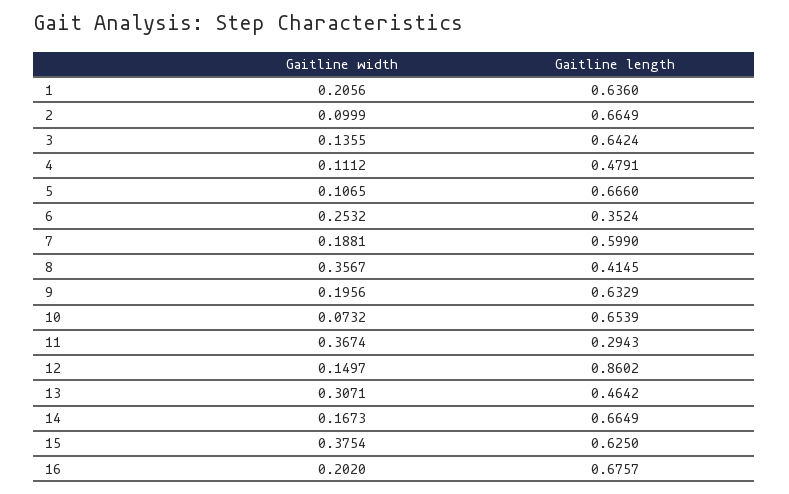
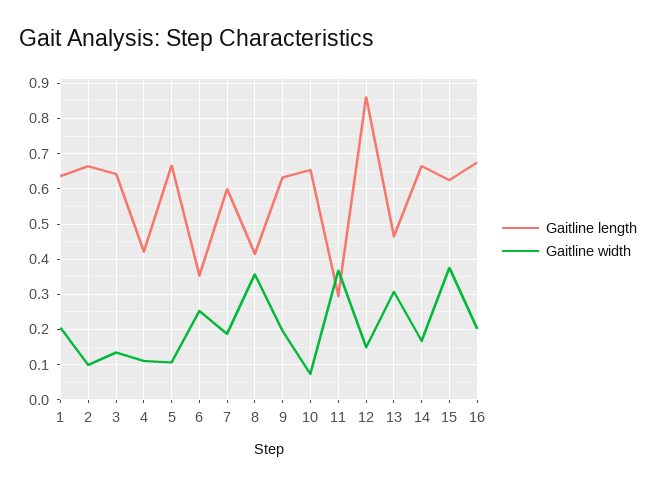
  {
    "Gaitline width": {
      "1": 0.2056,
      "2": 0.0999,
      "3": 0.1355,
      "4": 0.1112,
      "5": 0.1065,
      "6": 0.2532,
      "7": 0.1881,
      "8": 0.3567,
      "9": 0.1956,
      "10": 0.0732,
      "11": 0.3674,
      "12": 0.1497,
      "13": 0.3071,
      "14": 0.1673,
      "15": 0.3754,
      "16": 0.202
    },
    "Gaitline length": {
      "1": 0.636,
      "2": 0.6649,
      "3": 0.6424,
-     "4": 0.4791,
+     "4": 0.42,
      "5": 0.666,
      "6": 0.3524,
      "7": 0.599,
      "8": 0.4145,
      "9": 0.6329,
      "10": 0.6539,
      "11": 0.2943,
      "12": 0.8602,
      "13": 0.4642,
      "14": 0.6649,
      "15": 0.625,
      "16": 0.6757
    }
  }

